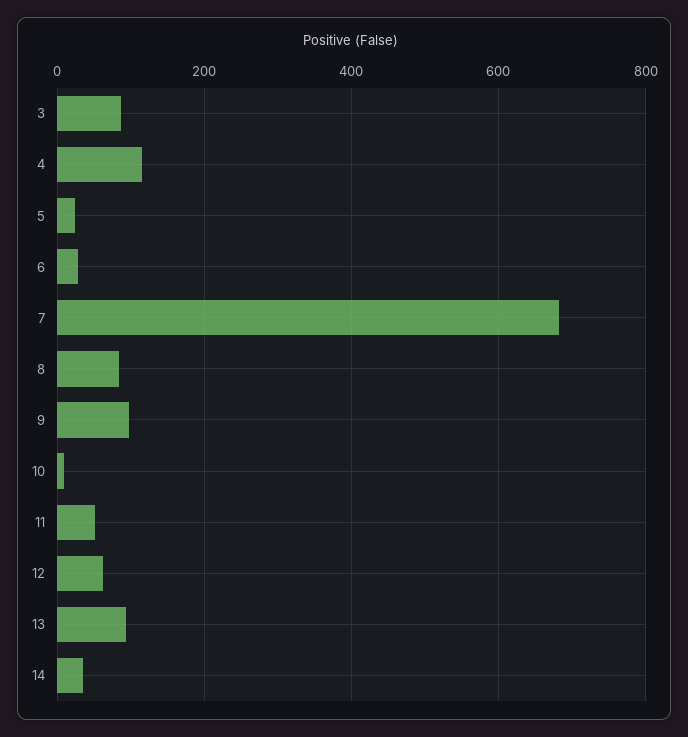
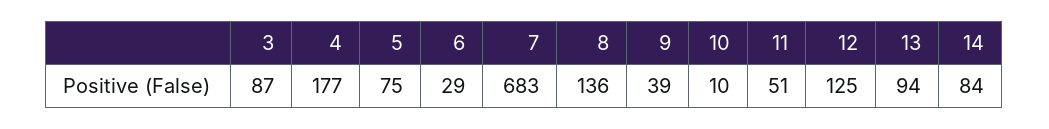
  {
    "3": 87,
-   "4": 120,
+   "4": 177,
-   "5": 20,
+   "5": 75,
    "6": 29,
    "7": 683,
-   "8": 80,
+   "8": 136,
-   "9": 100,
+   "9": 39,
    "10": 10,
    "11": 51,
-   "12": 60,
+   "12": 125,
    "13": 94,
-   "14": 40
+   "14": 84
  }

